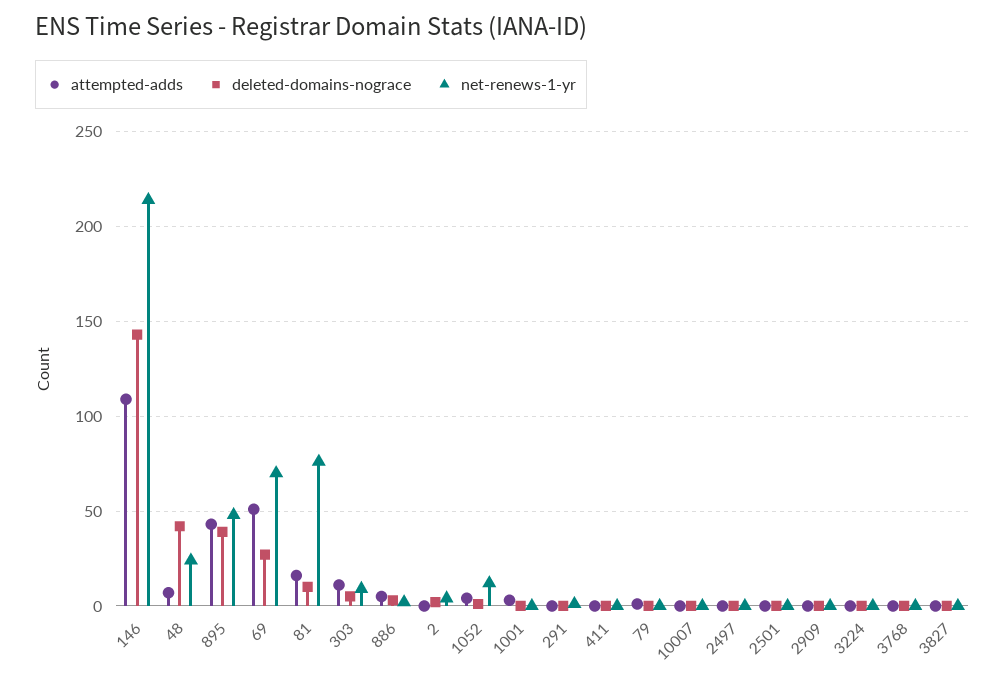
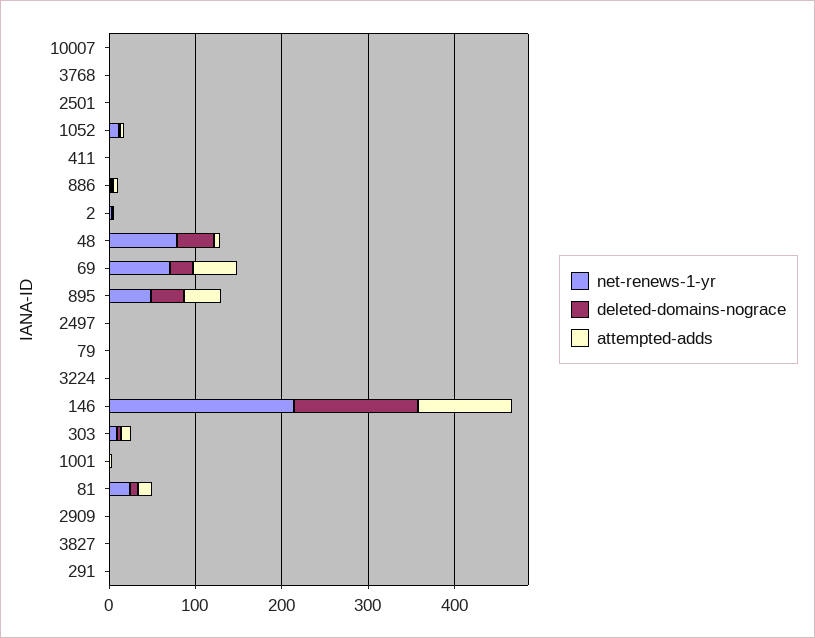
  {
    "attempted-adds": {
      "146": 110,
      "48": 5,
      "895": 45,
      "69": 50,
      "81": 15,
      "303": 10,
      "886": 5,
      "2": 0,
      "1052": 5,
      "1001": 5,
      "291": 0,
      "411": 0,
      "79": 0,
      "10007": 0,
      "2497": 0,
      "2501": 0,
      "2909": 0,
      "3224": 0,
      "3768": 0,
      "3827": 0
    },
    "deleted-domains-nograce": {
      "146": 145,
      "48": 40,
      "895": 40,
      "69": 25,
      "81": 10,
      "303": 5,
      "886": 5,
      "2": 0,
      "1052": 0,
      "1001": 0,
      "291": 0,
      "411": 0,
      "79": 0,
      "10007": 0,
      "2497": 0,
      "2501": 0,
      "2909": 0,
      "3224": 0,
      "3768": 0,
      "3827": 0
    },
    "net-renews-1-yr": {
      "146": 215,
-     "48": 25,
+     "48": 80,
      "895": 50,
      "69": 70,
-     "81": 75,
+     "81": 20,
      "303": 10,
      "886": 0,
      "2": 5,
      "1052": 10,
      "1001": 0,
      "291": 0,
      "411": 0,
      "79": 0,
      "10007": 0,
      "2497": 0,
      "2501": 0,
      "2909": 0,
      "3224": 0,
      "3768": 0,
      "3827": 0
    }
  }

